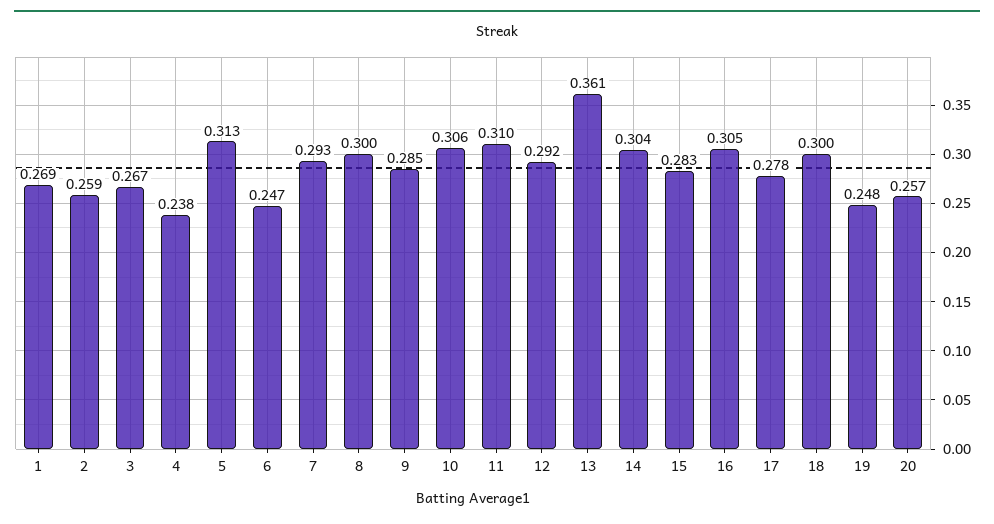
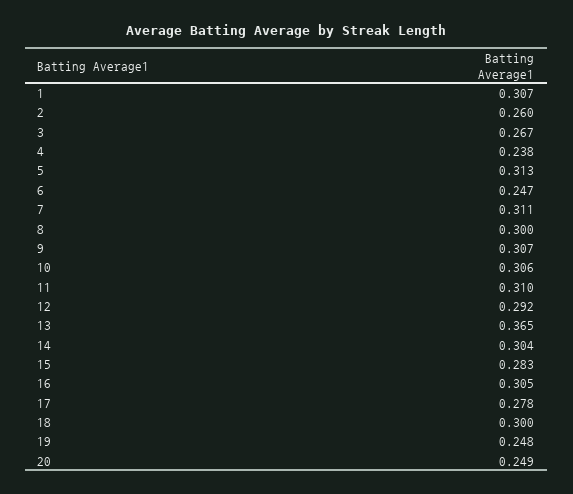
  {
-   "1": 0.269,
+   "1": 0.307,
-   "2": 0.259,
+   "2": 0.26,
    "3": 0.267,
    "4": 0.238,
    "5": 0.313,
    "6": 0.247,
-   "7": 0.293,
+   "7": 0.311,
    "8": 0.3,
-   "9": 0.285,
+   "9": 0.307,
    "10": 0.306,
    "11": 0.31,
    "12": 0.292,
-   "13": 0.361,
+   "13": 0.365,
    "14": 0.304,
    "15": 0.283,
    "16": 0.305,
    "17": 0.278,
    "18": 0.3,
    "19": 0.248,
-   "20": 0.257
+   "20": 0.249
  }

